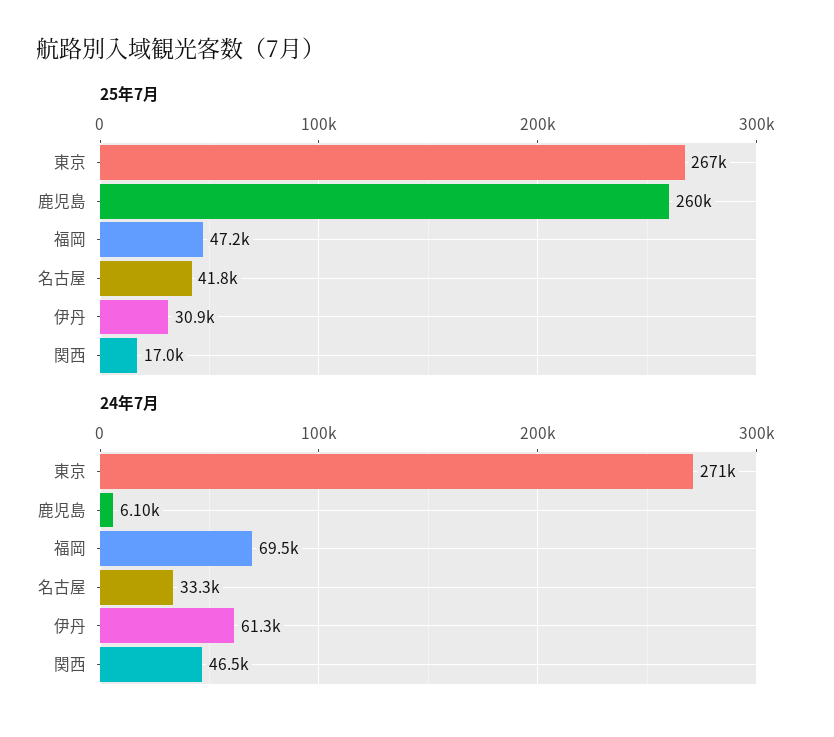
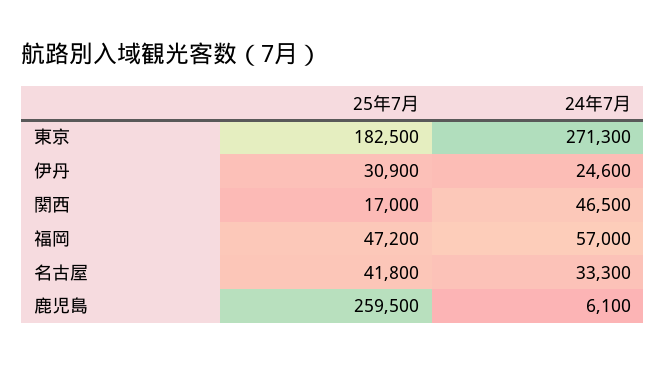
  {
    "25年7月": {
-     "東京": 267000,
+     "東京": 182500,
      "鹿児島": 259500,
      "福岡": 47200,
      "名古屋": 41800,
      "伊丹": 30900,
      "関西": 17000
    },
    "24年7月": {
      "東京": 271300,
      "鹿児島": 6100,
-     "福岡": 69500,
+     "福岡": 57000,
      "名古屋": 33300,
-     "伊丹": 61300,
+     "伊丹": 24600,
      "関西": 46500
    }
  }

